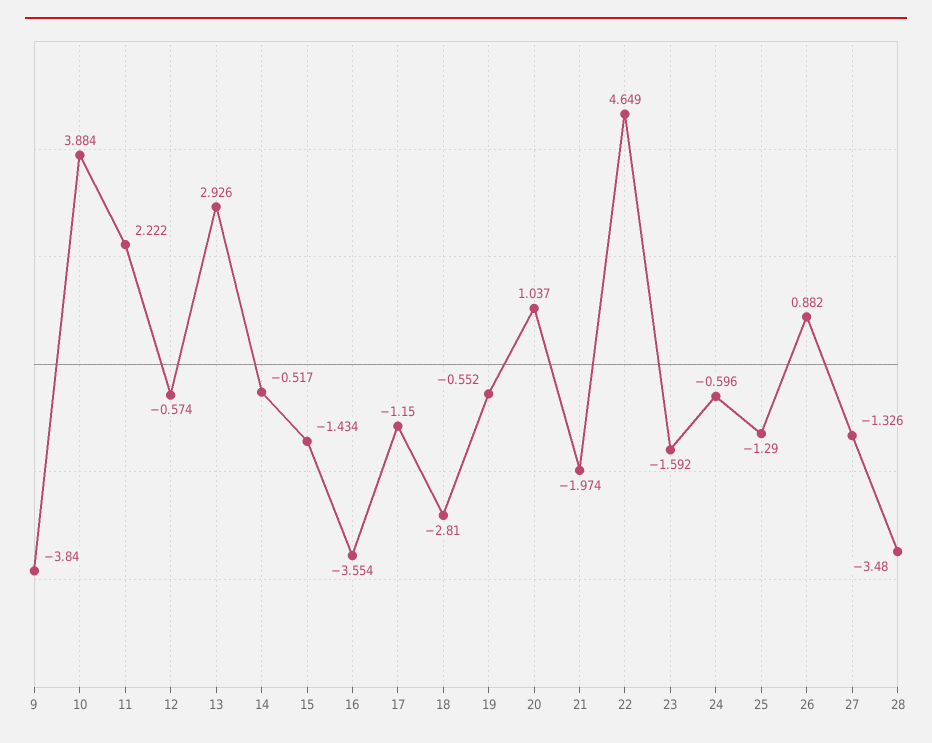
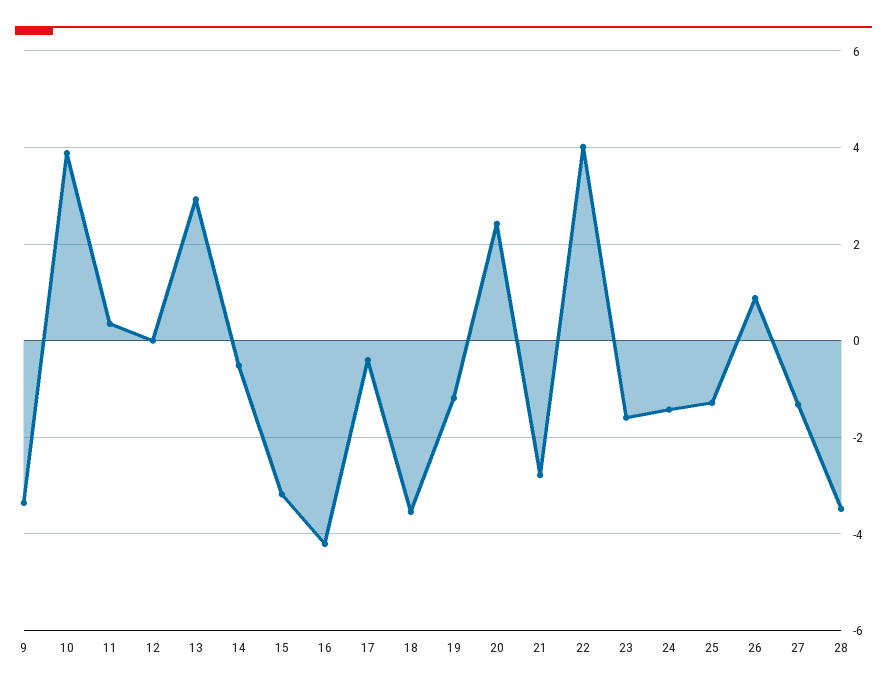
  {
-   "9": -3.84,
+   "9": -3.4,
    "10": 3.884,
-   "11": 2.222,
+   "11": 0.4,
-   "12": -0.574,
+   "12": 0,
    "13": 2.926,
    "14": -0.517,
-   "15": -1.434,
+   "15": -3.2,
-   "16": -3.554,
+   "16": -4.2,
-   "17": -1.15,
+   "17": -0.4,
-   "18": -2.81,
+   "18": -3.6,
-   "19": -0.552,
+   "19": -1.2,
-   "20": 1.037,
+   "20": 2.4,
-   "21": -1.974,
+   "21": -2.8,
-   "22": 4.649,
+   "22": 4,
    "23": -1.592,
-   "24": -0.596,
+   "24": -1.4,
    "25": -1.29,
    "26": 0.882,
    "27": -1.326,
    "28": -3.48
  }

